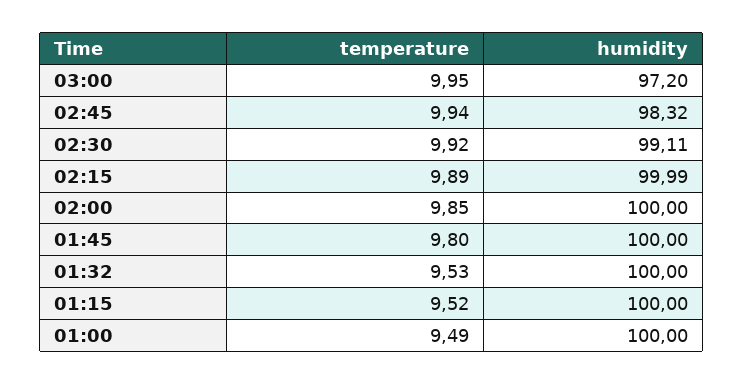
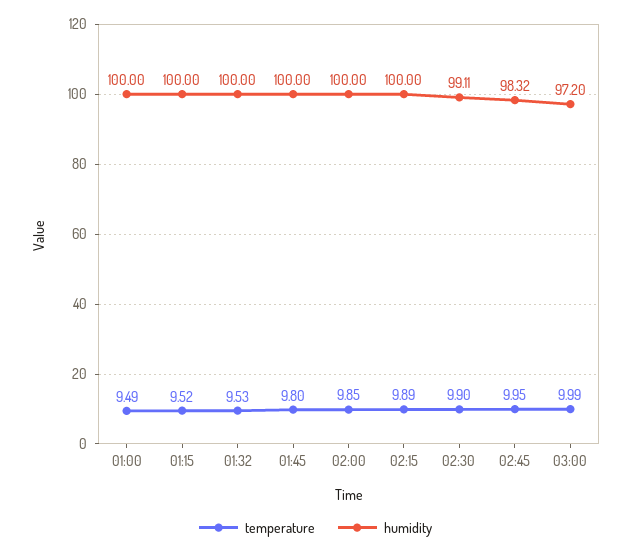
  {
    "temperature": {
-     "03:00": 9.95,
+     "03:00": 9.99,
-     "02:45": 9.94,
+     "02:45": 9.95,
-     "02:30": 9.92,
+     "02:30": 9.9,
      "02:15": 9.89,
      "02:00": 9.85,
      "01:45": 9.8,
      "01:32": 9.53,
      "01:15": 9.52,
      "01:00": 9.49
    },
    "humidity": {
      "03:00": 97.2,
      "02:45": 98.32,
      "02:30": 99.11,
-     "02:15": 99.99,
+     "02:15": 100,
      "02:00": 100,
      "01:45": 100,
      "01:32": 100,
      "01:15": 100,
      "01:00": 100
    }
  }

